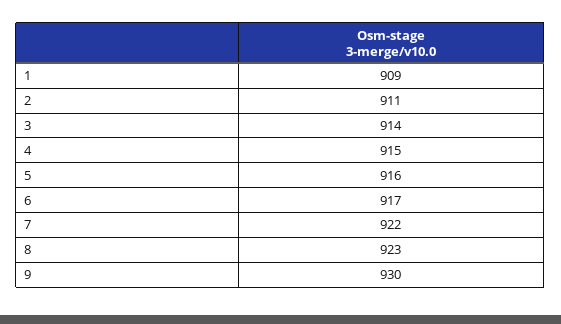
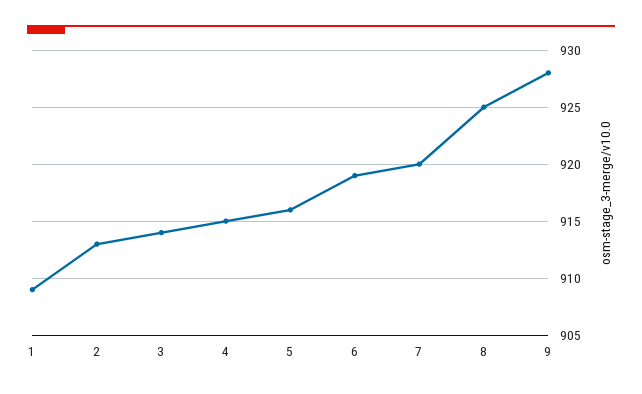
  {
    "1": 909,
-   "2": 911,
+   "2": 913,
    "3": 914,
    "4": 915,
    "5": 916,
-   "6": 917,
+   "6": 919,
-   "7": 922,
+   "7": 920,
-   "8": 923,
+   "8": 925,
-   "9": 930
+   "9": 928
  }

